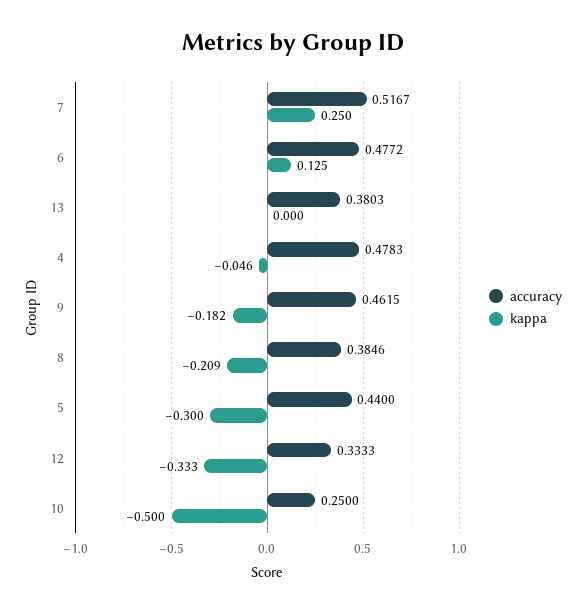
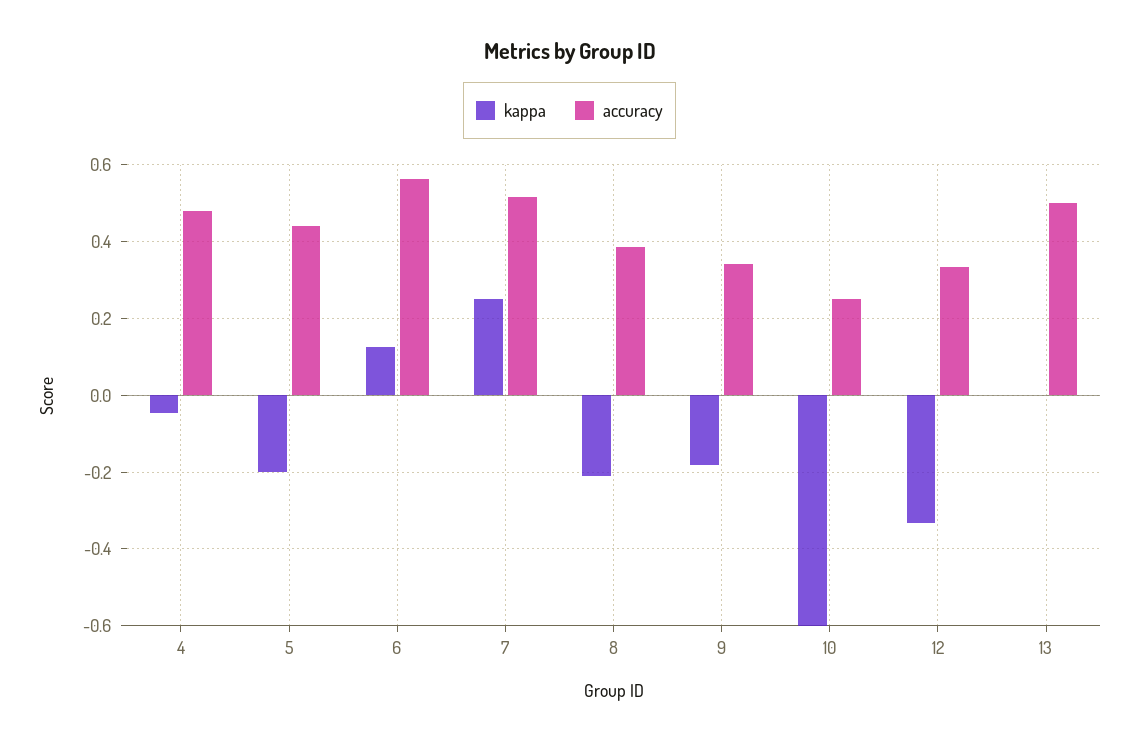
  {
    "accuracy": {
      "7": 0.5167,
-     "6": 0.4772,
+     "6": 0.56,
-     "13": 0.3803,
+     "13": 0.5,
      "4": 0.4783,
-     "9": 0.4615,
+     "9": 0.34,
      "8": 0.3846,
      "5": 0.44,
      "12": 0.3333,
      "10": 0.25
    },
    "kappa": {
      "7": 0.25,
      "6": 0.125,
      "13": 0,
      "4": -0.046,
      "9": -0.182,
      "8": -0.209,
-     "5": -0.3,
+     "5": -0.2,
      "12": -0.333,
-     "10": -0.5
+     "10": -0.6
    }
  }

